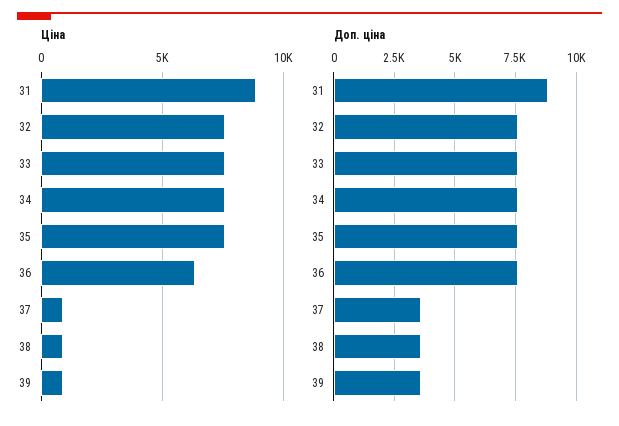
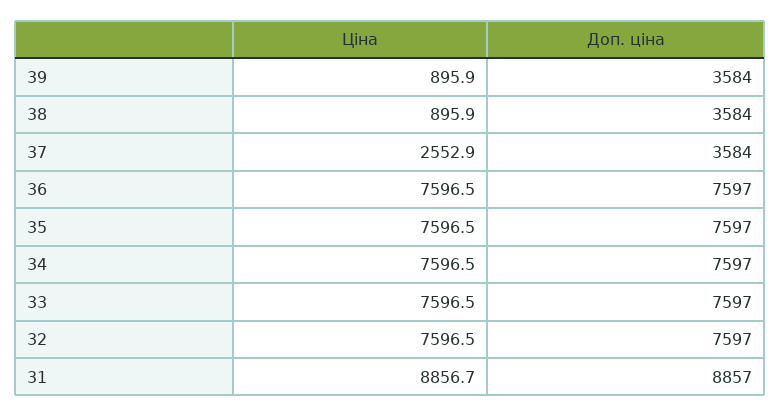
  {
    "Ціна": {
      "31": 8856.7,
      "32": 7596.5,
      "33": 7596.5,
      "34": 7596.5,
      "35": 7596.5,
-     "36": 6500,
+     "36": 7596.5,
-     "37": 1000,
+     "37": 2552.9,
      "38": 895.9,
      "39": 895.9
    },
    "Доп. ціна": {
      "31": 8857,
      "32": 7597,
      "33": 7597,
      "34": 7597,
      "35": 7597,
      "36": 7597,
      "37": 3584,
      "38": 3584,
      "39": 3584
    }
  }

